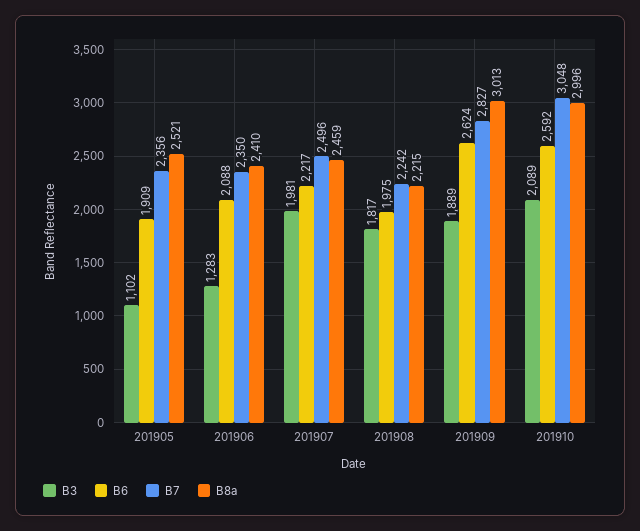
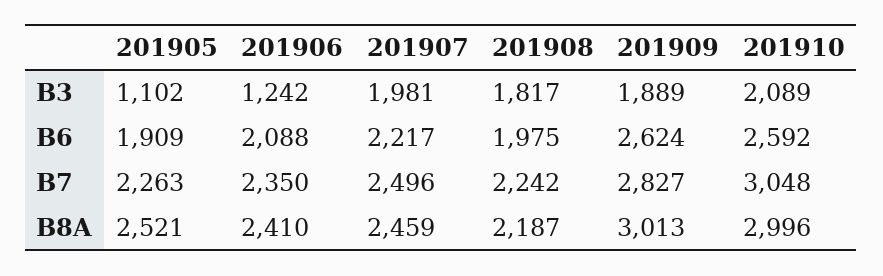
  {
    "B3": {
      "201905": 1102,
-     "201906": 1283,
+     "201906": 1242,
      "201907": 1981,
      "201908": 1817,
      "201909": 1889,
      "201910": 2089
    },
    "B6": {
      "201905": 1909,
      "201906": 2088,
      "201907": 2217,
      "201908": 1975,
      "201909": 2624,
      "201910": 2592
    },
    "B7": {
-     "201905": 2356,
+     "201905": 2263,
      "201906": 2350,
      "201907": 2496,
      "201908": 2242,
      "201909": 2827,
      "201910": 3048
    },
    "B8a": {
      "201905": 2521,
      "201906": 2410,
      "201907": 2459,
-     "201908": 2215,
+     "201908": 2187,
      "201909": 3013,
      "201910": 2996
    }
  }

